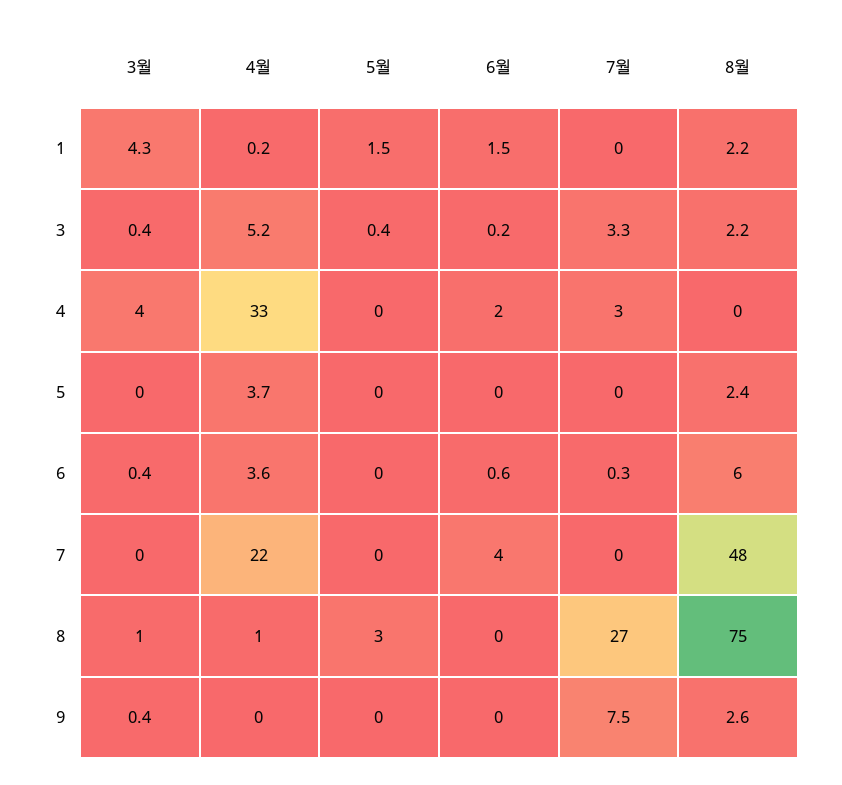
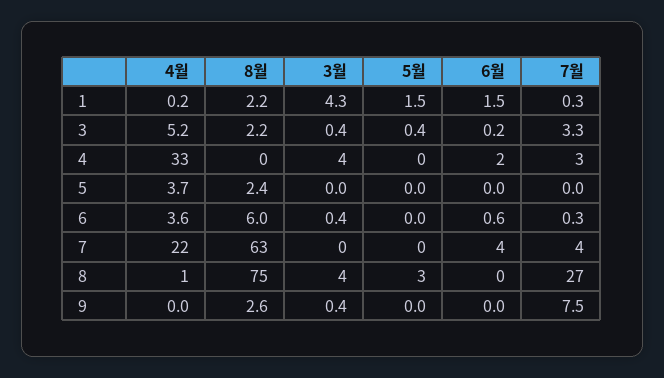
  {
    "3월": {
      "1": 4.3,
      "3": 0.4,
      "4": 4,
      "5": 0,
      "6": 0.4,
      "7": 0,
-     "8": 1,
+     "8": 4,
      "9": 0.4
    },
    "4월": {
      "1": 0.2,
      "3": 5.2,
      "4": 33,
      "5": 3.7,
      "6": 3.6,
      "7": 22,
      "8": 1,
      "9": 0
    },
    "5월": {
      "1": 1.5,
      "3": 0.4,
      "4": 0,
      "5": 0,
      "6": 0,
      "7": 0,
      "8": 3,
      "9": 0
    },
    "6월": {
      "1": 1.5,
      "3": 0.2,
      "4": 2,
      "5": 0,
      "6": 0.6,
      "7": 4,
      "8": 0,
      "9": 0
    },
    "7월": {
-     "1": 0,
+     "1": 0.3,
      "3": 3.3,
      "4": 3,
      "5": 0,
      "6": 0.3,
-     "7": 0,
+     "7": 4,
      "8": 27,
      "9": 7.5
    },
    "8월": {
      "1": 2.2,
      "3": 2.2,
      "4": 0,
      "5": 2.4,
      "6": 6,
-     "7": 48,
+     "7": 63,
      "8": 75,
      "9": 2.6
    }
  }

